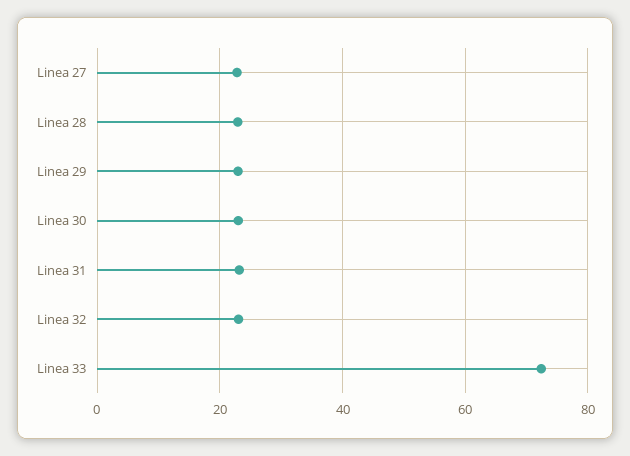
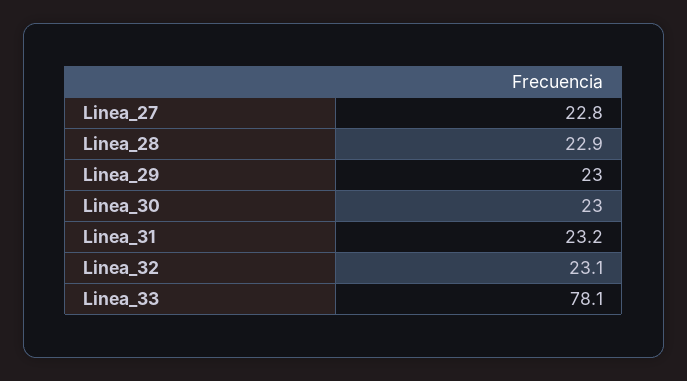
  {
    "Linea 27": 22.8,
    "Linea 28": 22.9,
    "Linea 29": 23,
    "Linea 30": 23,
    "Linea 31": 23.2,
    "Linea 32": 23.1,
-   "Linea 33": 72
+   "Linea 33": 78.1
  }

